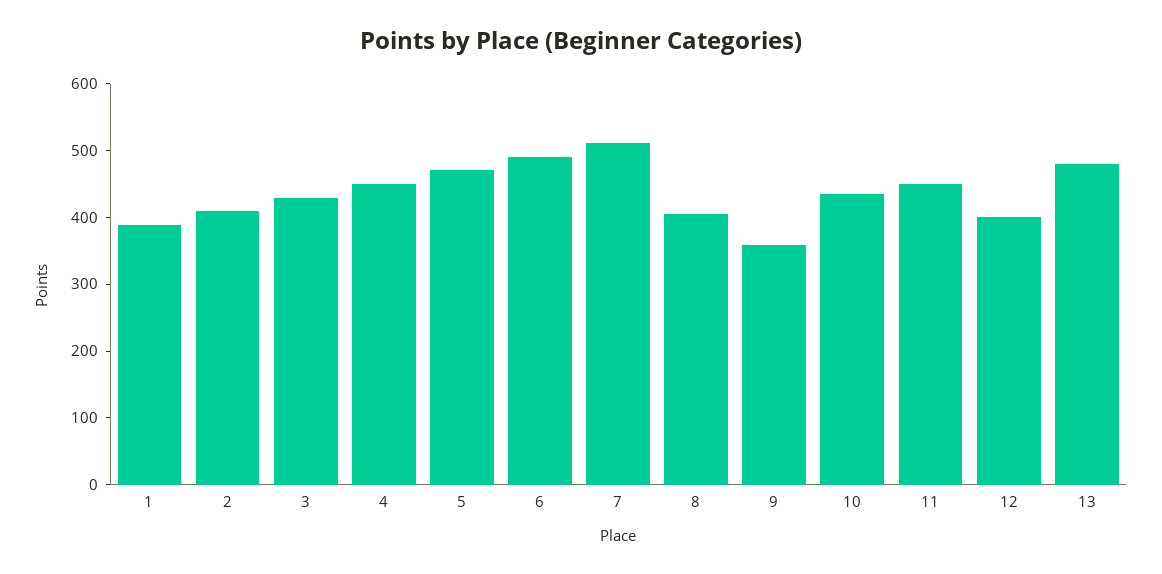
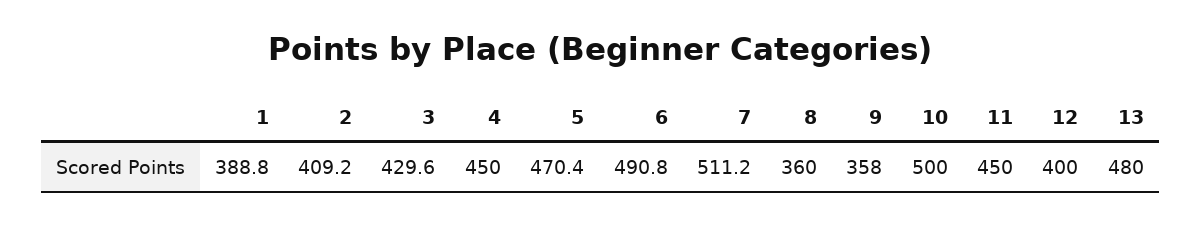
  {
    "1": 388.8,
    "2": 409.2,
    "3": 429.6,
    "4": 450,
    "5": 470.4,
    "6": 490.8,
    "7": 511.2,
-   "8": 400,
+   "8": 360,
    "9": 358,
-   "10": 440,
+   "10": 500,
    "11": 450,
    "12": 400,
    "13": 480
  }

